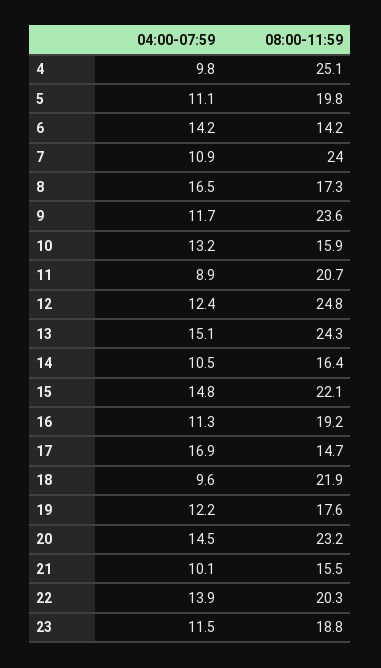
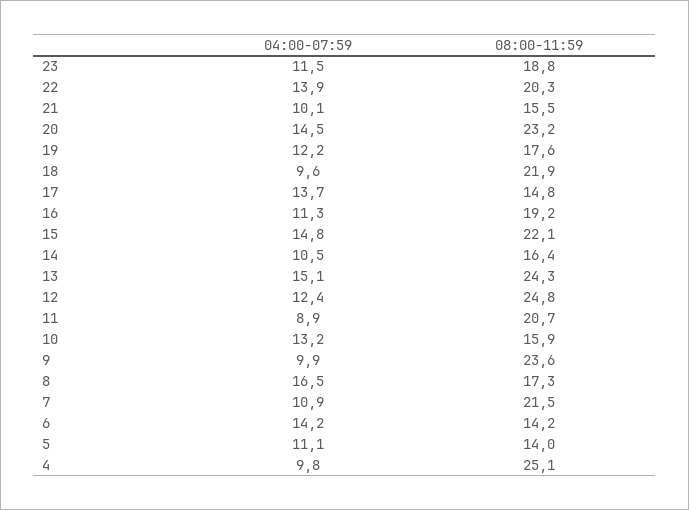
  {
    "04:00-07:59": {
      "4": 9.8,
      "5": 11.1,
      "6": 14.2,
      "7": 10.9,
      "8": 16.5,
-     "9": 11.7,
+     "9": 9.9,
      "10": 13.2,
      "11": 8.9,
      "12": 12.4,
      "13": 15.1,
      "14": 10.5,
      "15": 14.8,
      "16": 11.3,
-     "17": 16.9,
+     "17": 13.7,
      "18": 9.6,
      "19": 12.2,
      "20": 14.5,
      "21": 10.1,
      "22": 13.9,
      "23": 11.5
    },
    "08:00-11:59": {
      "4": 25.1,
-     "5": 19.8,
+     "5": 14,
      "6": 14.2,
-     "7": 24,
+     "7": 21.5,
      "8": 17.3,
      "9": 23.6,
      "10": 15.9,
      "11": 20.7,
      "12": 24.8,
      "13": 24.3,
      "14": 16.4,
      "15": 22.1,
      "16": 19.2,
-     "17": 14.7,
+     "17": 14.8,
      "18": 21.9,
      "19": 17.6,
      "20": 23.2,
      "21": 15.5,
      "22": 20.3,
      "23": 18.8
    }
  }

